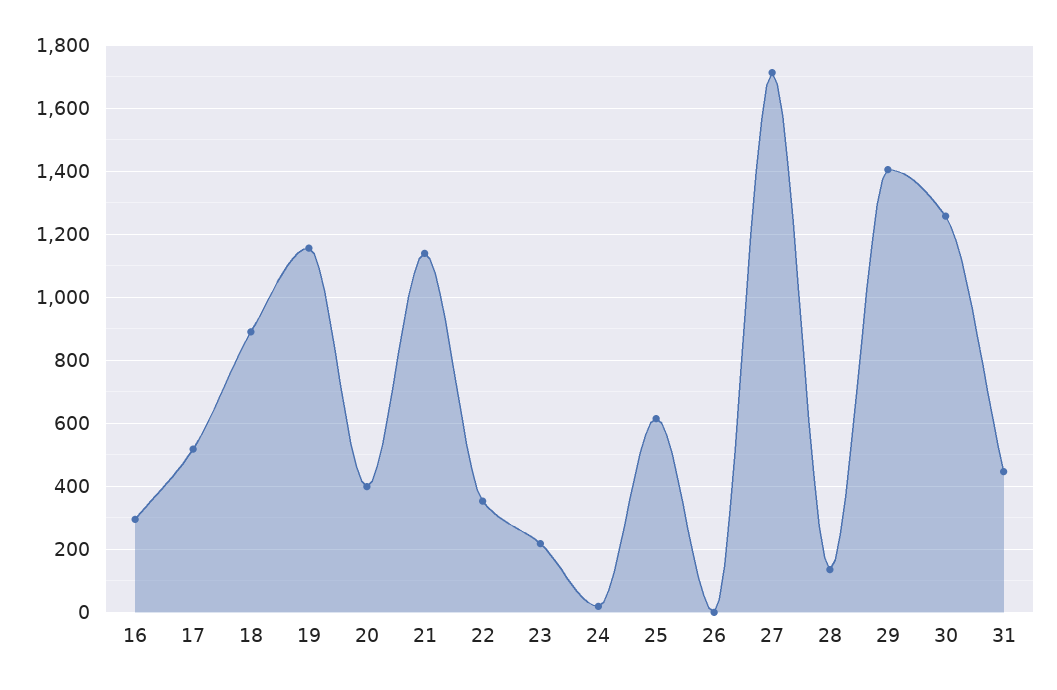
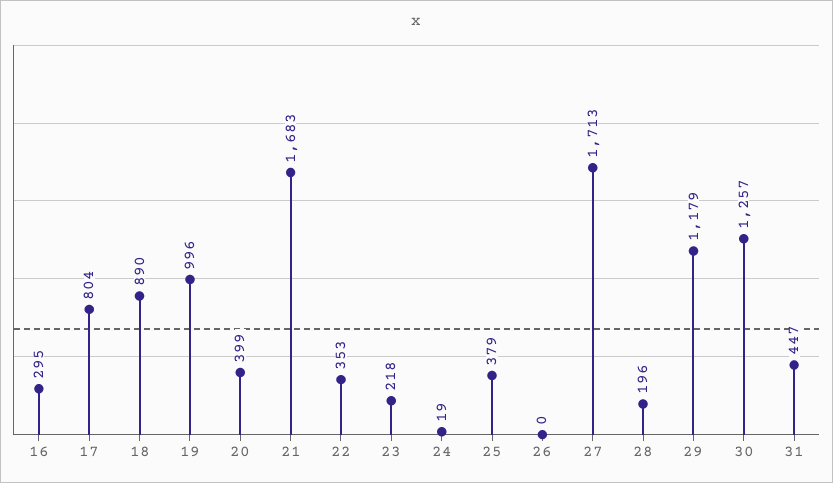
  {
    "16": 295,
-   "17": 520,
+   "17": 804,
    "18": 890,
-   "19": 1160,
+   "19": 996,
    "20": 399,
-   "21": 1140,
+   "21": 1683,
    "22": 353,
    "23": 218,
    "24": 19,
-   "25": 620,
+   "25": 379,
    "26": 0,
    "27": 1713,
-   "28": 140,
+   "28": 196,
-   "29": 1400,
+   "29": 1179,
    "30": 1257,
    "31": 447
  }

